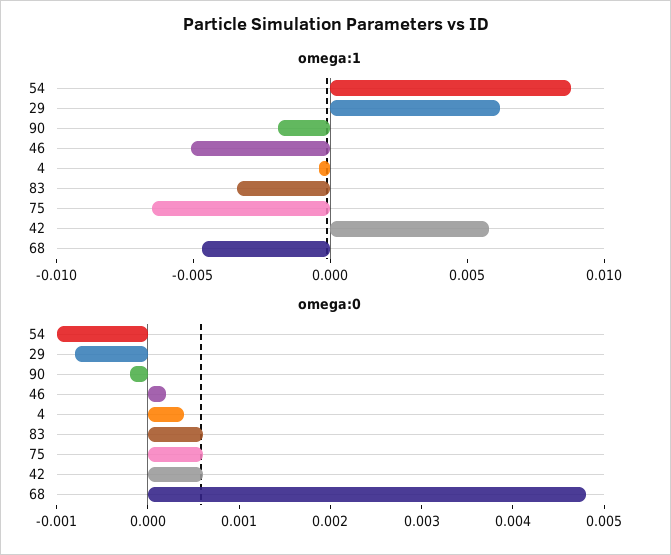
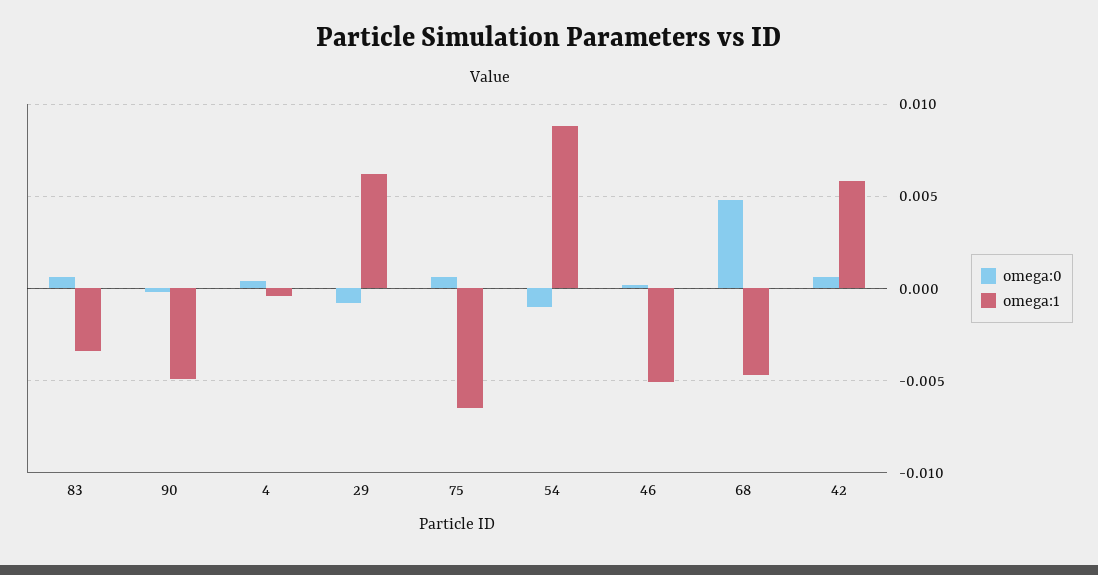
  {
    "omega:1": {
      "54": 0.009,
      "29": 0.006,
-     "90": -0.002,
+     "90": -0.005,
      "46": -0.005,
      "4": -0.0005,
      "83": -0.0035,
      "75": -0.0065,
      "42": 0.006,
      "68": -0.0045
    },
    "omega:0": {
      "54": -0.001,
      "29": -0.0008,
      "90": -0.0002,
      "46": 0.0002,
      "4": 0.0004,
      "83": 0.0006,
      "75": 0.0006,
      "42": 0.0006,
      "68": 0.0048
    }
  }

